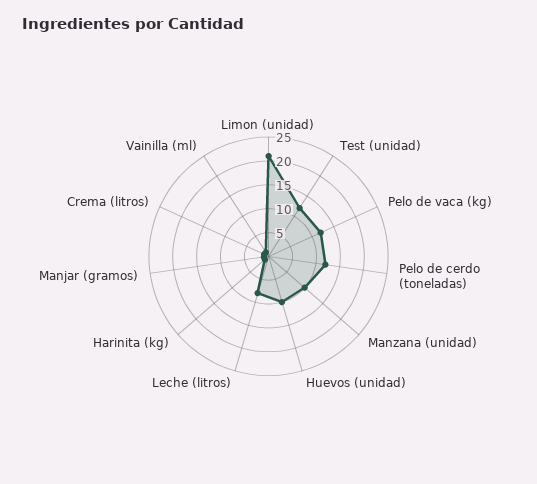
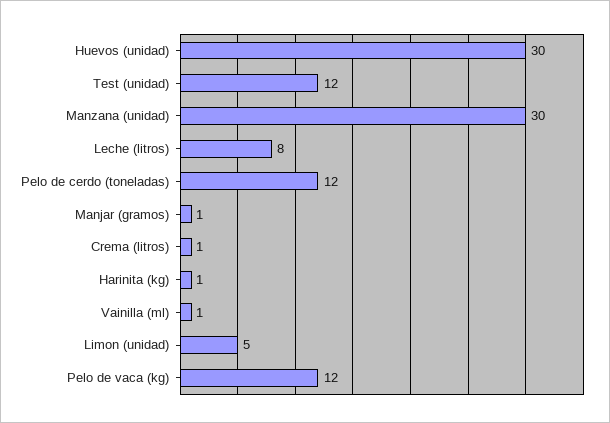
  {
-   "Limon (unidad)": 20,
+   "Limon (unidad)": 5,
    "Test (unidad)": 12,
    "Pelo de vaca (kg)": 12,
    "Pelo de cerdo (toneladas)": 12,
-   "Manzana (unidad)": 10,
+   "Manzana (unidad)": 30,
-   "Huevos (unidad)": 10,
+   "Huevos (unidad)": 30,
    "Leche (litros)": 8,
    "Harinita (kg)": 1,
    "Manjar (gramos)": 1,
    "Crema (litros)": 1,
    "Vainilla (ml)": 1
  }

